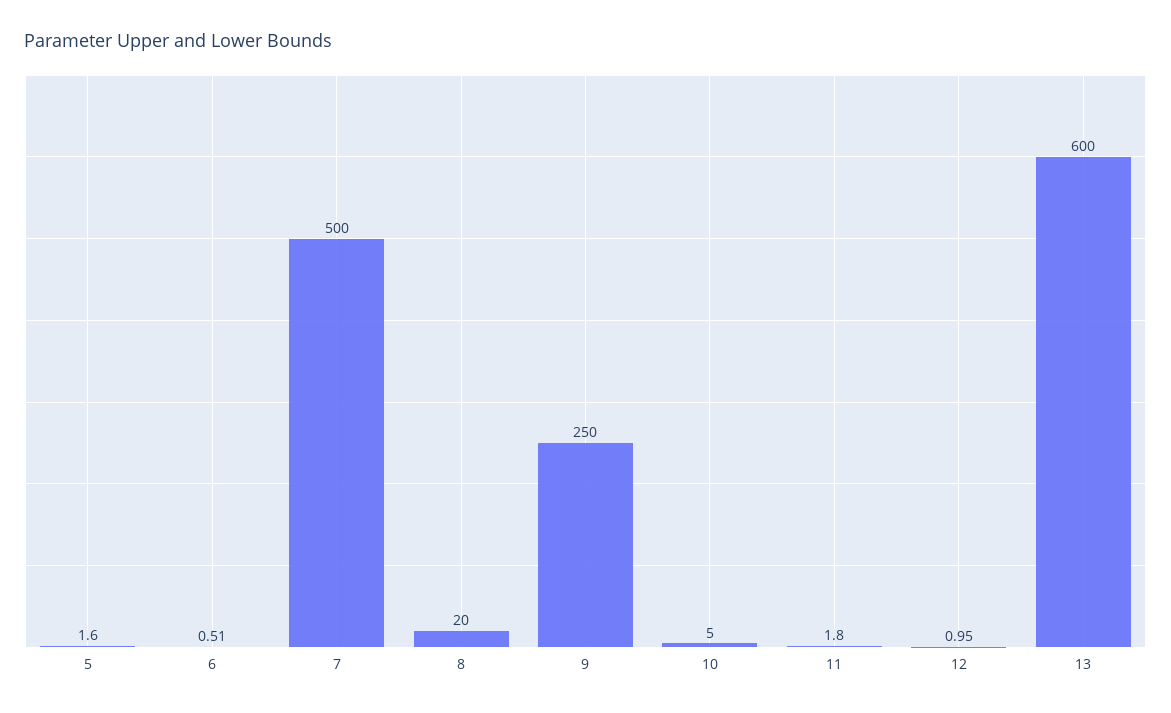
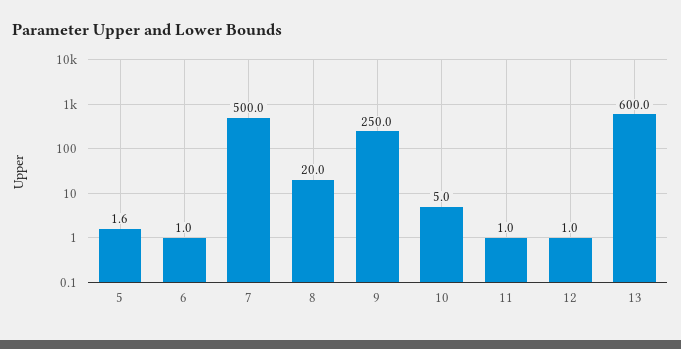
  {
    "5": 1.6,
-   "6": 0.51,
+   "6": 1,
    "7": 500,
    "8": 20,
    "9": 250,
    "10": 5,
-   "11": 1.8,
+   "11": 1,
    "12": 0.95,
    "13": 600
  }

